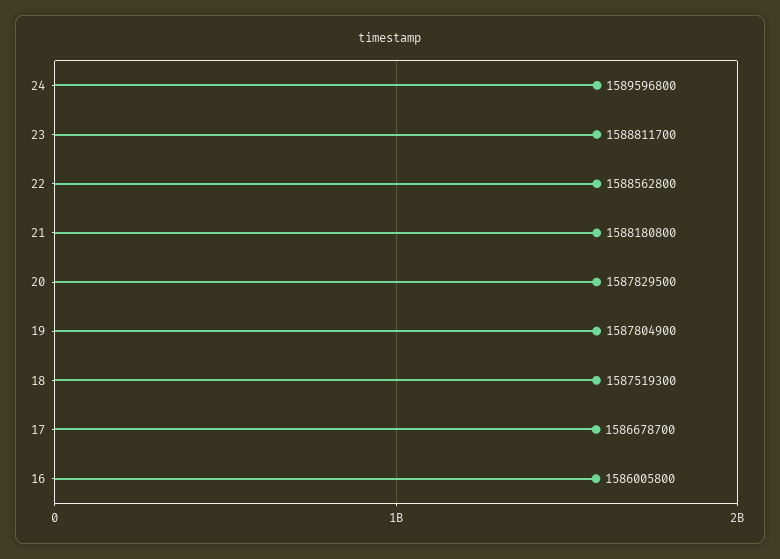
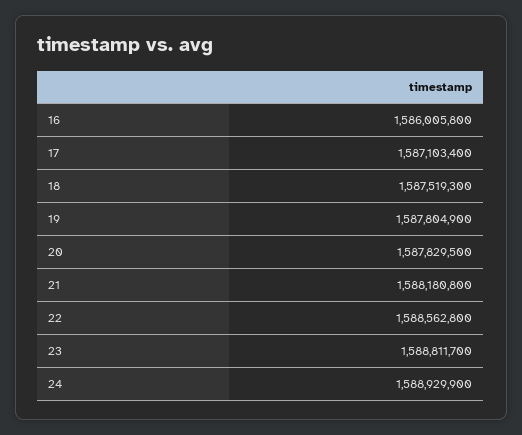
  {
-   "24": 1589596800,
+   "24": 1588929900,
    "23": 1588811700,
    "22": 1588562800,
    "21": 1588180800,
    "20": 1587829500,
    "19": 1587804900,
    "18": 1587519300,
-   "17": 1586678700,
+   "17": 1587103400,
    "16": 1586005800
  }

